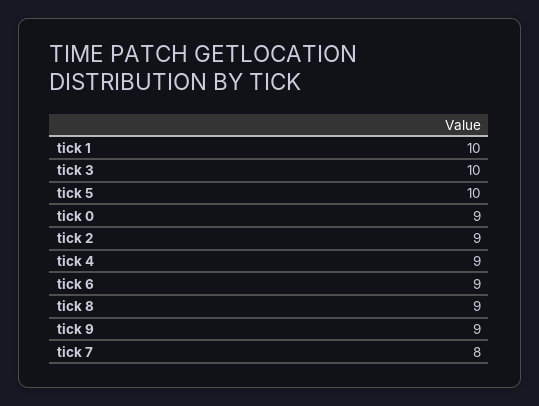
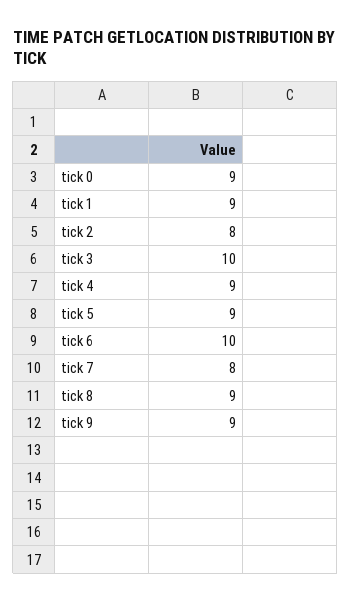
  {
-   "tick 1": 10,
+   "tick 1": 9,
    "tick 3": 10,
-   "tick 5": 10,
+   "tick 5": 9,
    "tick 0": 9,
-   "tick 2": 9,
+   "tick 2": 8,
    "tick 4": 9,
-   "tick 6": 9,
+   "tick 6": 10,
    "tick 8": 9,
    "tick 9": 9,
    "tick 7": 8
  }

